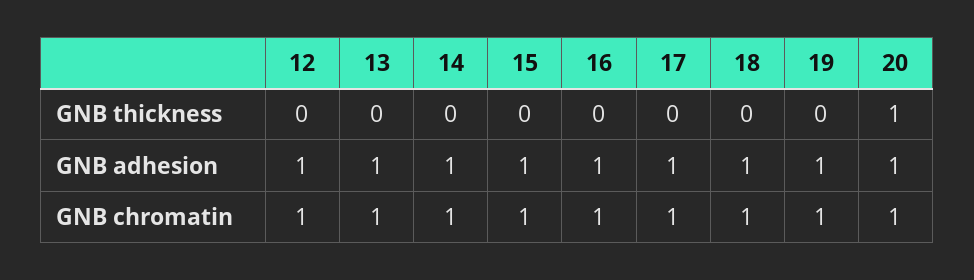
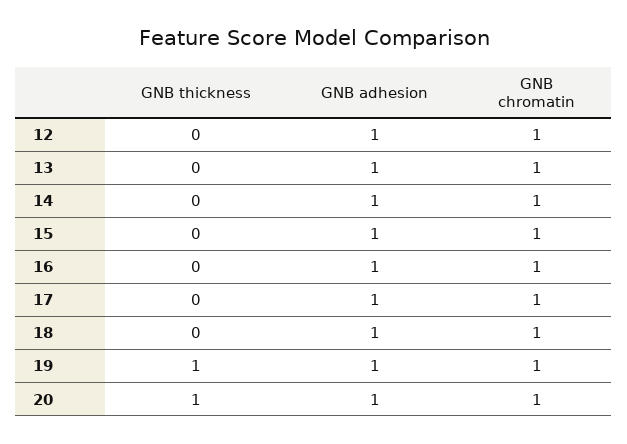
  {
    "12": {
      "GNB thickness": 0,
      "GNB adhesion": 1,
      "GNB chromatin": 1
    },
    "13": {
      "GNB thickness": 0,
      "GNB adhesion": 1,
      "GNB chromatin": 1
    },
    "14": {
      "GNB thickness": 0,
      "GNB adhesion": 1,
      "GNB chromatin": 1
    },
    "15": {
      "GNB thickness": 0,
      "GNB adhesion": 1,
      "GNB chromatin": 1
    },
    "16": {
      "GNB thickness": 0,
      "GNB adhesion": 1,
      "GNB chromatin": 1
    },
    "17": {
      "GNB thickness": 0,
      "GNB adhesion": 1,
      "GNB chromatin": 1
    },
    "18": {
      "GNB thickness": 0,
      "GNB adhesion": 1,
      "GNB chromatin": 1
    },
    "19": {
-     "GNB thickness": 0,
+     "GNB thickness": 1,
      "GNB adhesion": 1,
      "GNB chromatin": 1
    },
    "20": {
      "GNB thickness": 1,
      "GNB adhesion": 1,
      "GNB chromatin": 1
    }
  }

